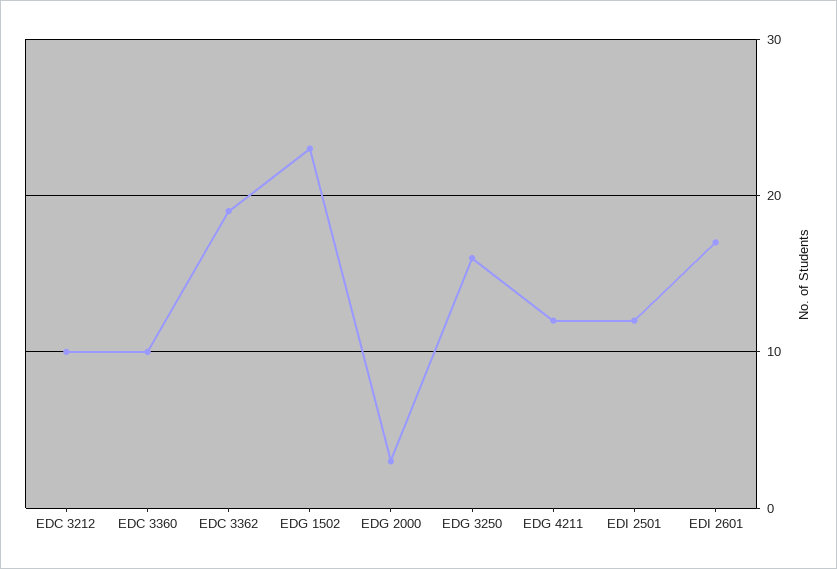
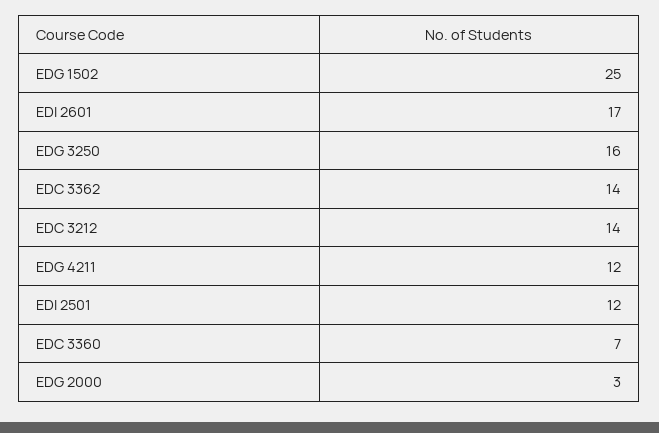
  {
-   "EDC 3212": 10,
+   "EDC 3212": 14,
-   "EDC 3360": 10,
+   "EDC 3360": 7,
-   "EDC 3362": 19,
+   "EDC 3362": 14,
-   "EDG 1502": 23,
+   "EDG 1502": 25,
    "EDG 2000": 3,
    "EDG 3250": 16,
    "EDG 4211": 12,
    "EDI 2501": 12,
    "EDI 2601": 17
  }

